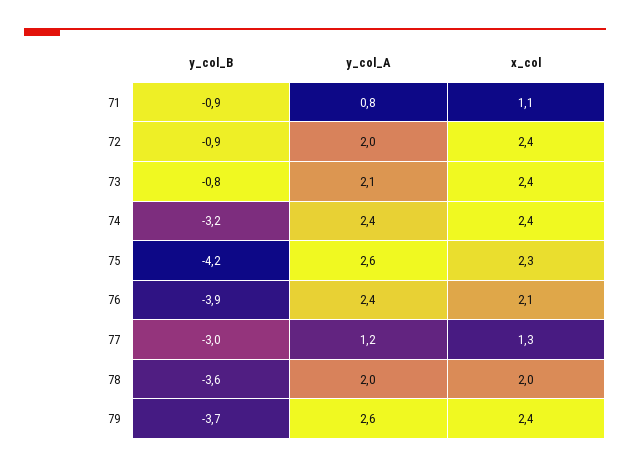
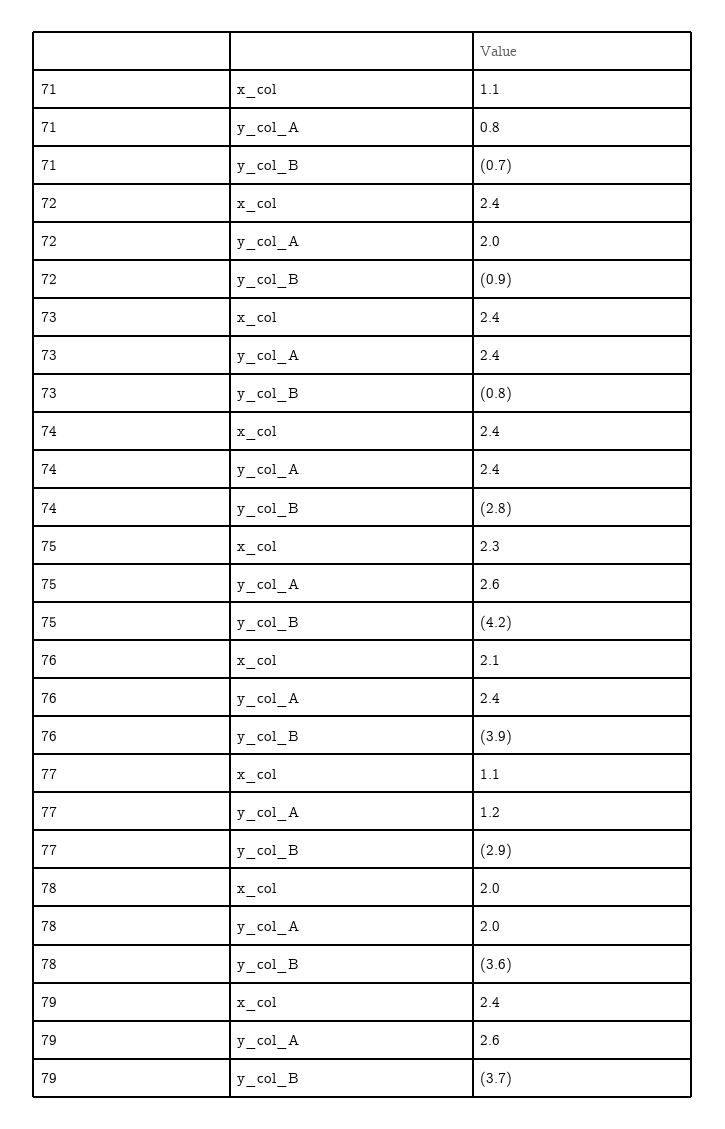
  {
    "y_col_B": {
-     "71": -0.9,
+     "71": -0.7,
      "72": -0.9,
      "73": -0.8,
-     "74": -3.2,
+     "74": -2.8,
      "75": -4.2,
      "76": -3.9,
-     "77": -3,
+     "77": -2.9,
      "78": -3.6,
      "79": -3.7
    },
    "y_col_A": {
      "71": 0.8,
      "72": 2,
-     "73": 2.1,
+     "73": 2.4,
      "74": 2.4,
      "75": 2.6,
      "76": 2.4,
      "77": 1.2,
      "78": 2,
      "79": 2.6
    },
    "x_col": {
      "71": 1.1,
      "72": 2.4,
      "73": 2.4,
      "74": 2.4,
      "75": 2.3,
      "76": 2.1,
-     "77": 1.3,
+     "77": 1.1,
      "78": 2,
      "79": 2.4
    }
  }

